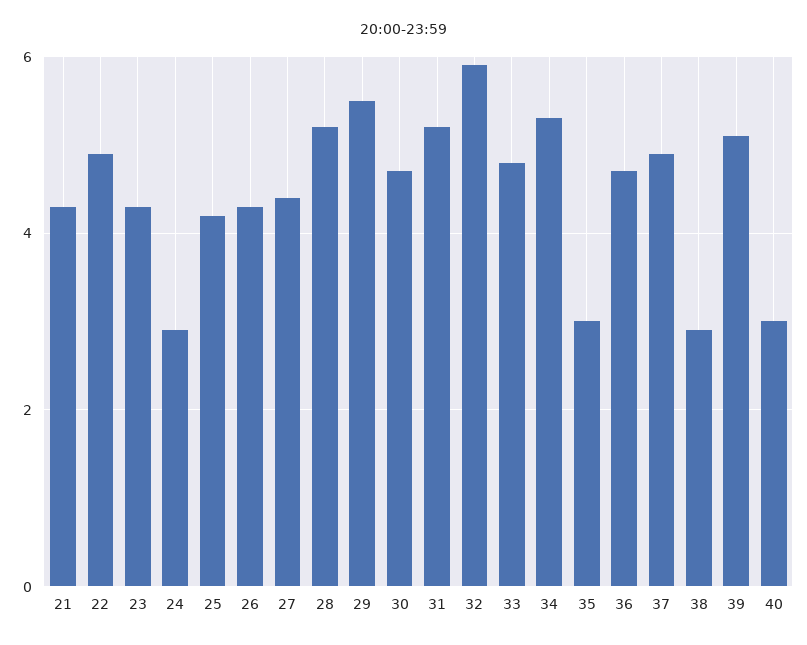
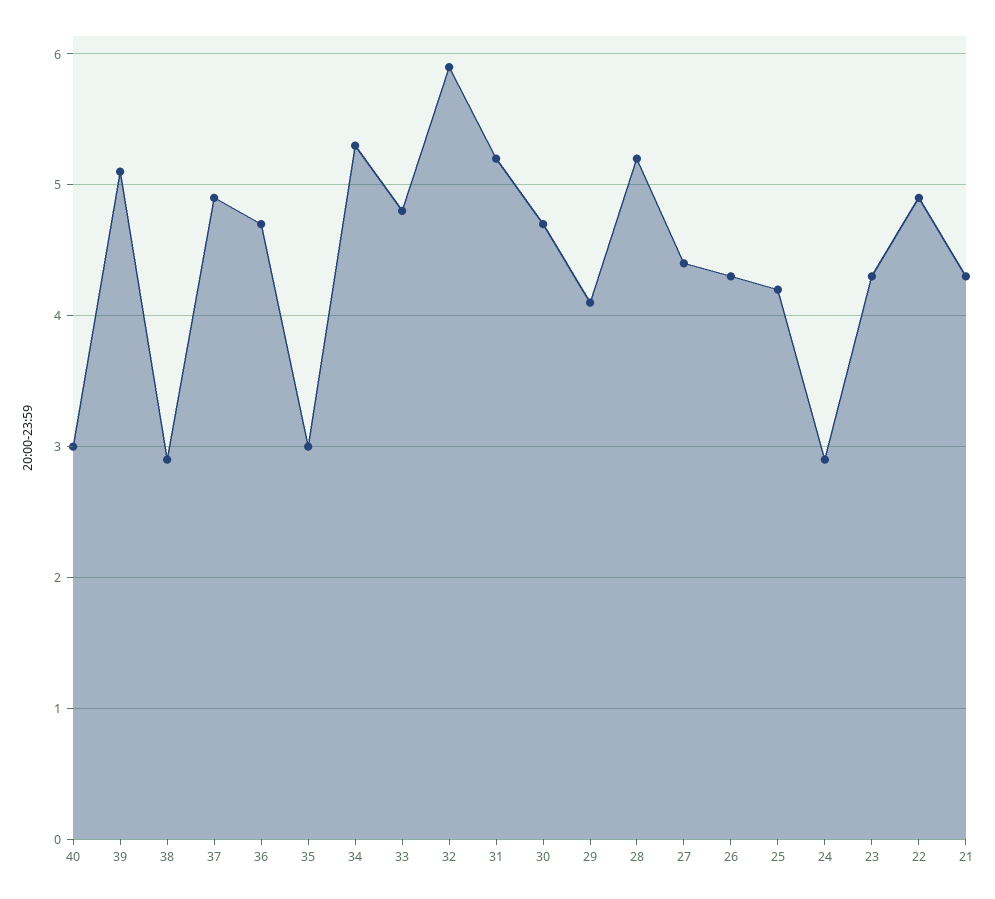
  {
    "21": 4.3,
    "22": 4.9,
    "23": 4.3,
    "24": 2.9,
    "25": 4.2,
    "26": 4.3,
    "27": 4.4,
    "28": 5.2,
-   "29": 5.5,
+   "29": 4.1,
    "30": 4.7,
    "31": 5.2,
    "32": 5.9,
    "33": 4.8,
    "34": 5.3,
    "35": 3,
    "36": 4.7,
    "37": 4.9,
    "38": 2.9,
    "39": 5.1,
    "40": 3
  }

